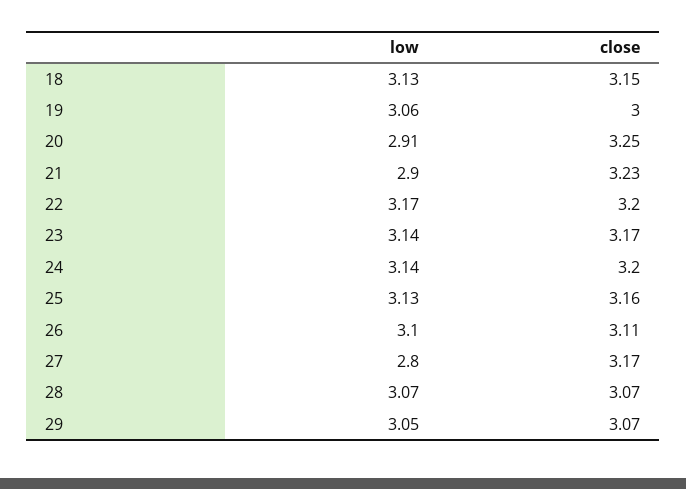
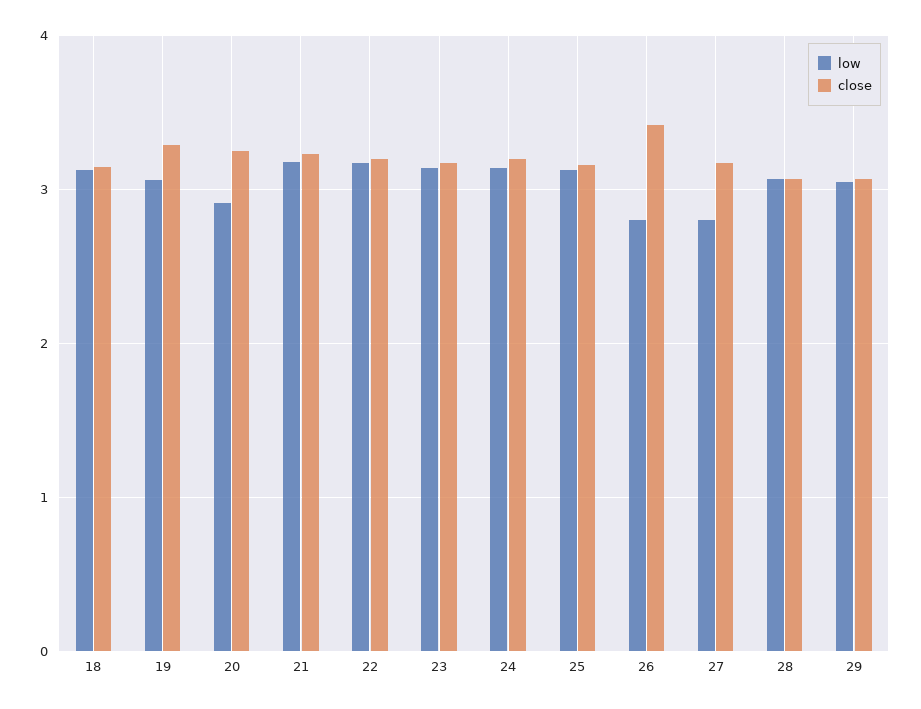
  {
    "low": {
      "18": 3.13,
      "19": 3.06,
      "20": 2.91,
-     "21": 2.9,
+     "21": 3.2,
      "22": 3.17,
      "23": 3.14,
      "24": 3.14,
      "25": 3.13,
-     "26": 3.1,
+     "26": 2.8,
      "27": 2.8,
      "28": 3.07,
      "29": 3.05
    },
    "close": {
      "18": 3.15,
-     "19": 3,
+     "19": 3.3,
      "20": 3.25,
      "21": 3.23,
      "22": 3.2,
      "23": 3.17,
      "24": 3.2,
      "25": 3.16,
-     "26": 3.11,
+     "26": 3.4,
      "27": 3.17,
      "28": 3.07,
      "29": 3.07
    }
  }

